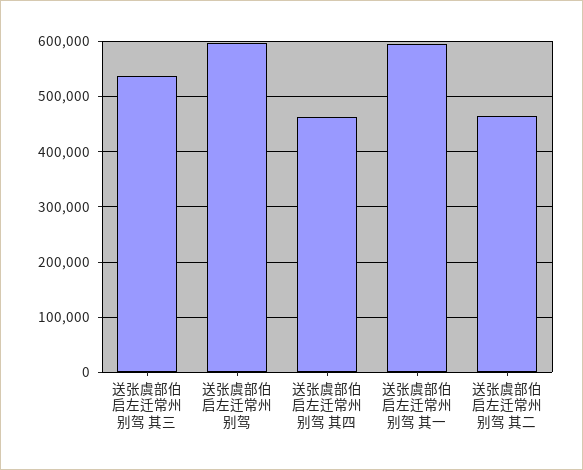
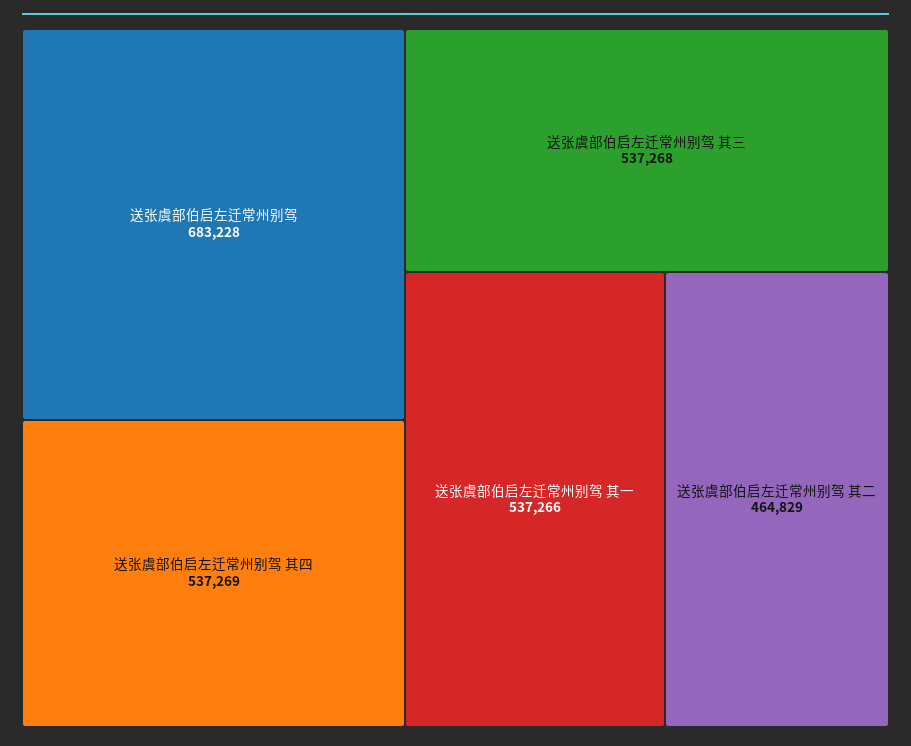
  {
    "送张虞部伯启左迁常州别驾 其三": 537268,
-   "送张虞部伯启左迁常州别驾": 600000,
+   "送张虞部伯启左迁常州别驾": 683228,
-   "送张虞部伯启左迁常州别驾 其四": 460000,
+   "送张虞部伯启左迁常州别驾 其四": 537269,
-   "送张虞部伯启左迁常州别驾 其一": 600000,
+   "送张虞部伯启左迁常州别驾 其一": 537266,
    "送张虞部伯启左迁常州别驾 其二": 464829
  }

